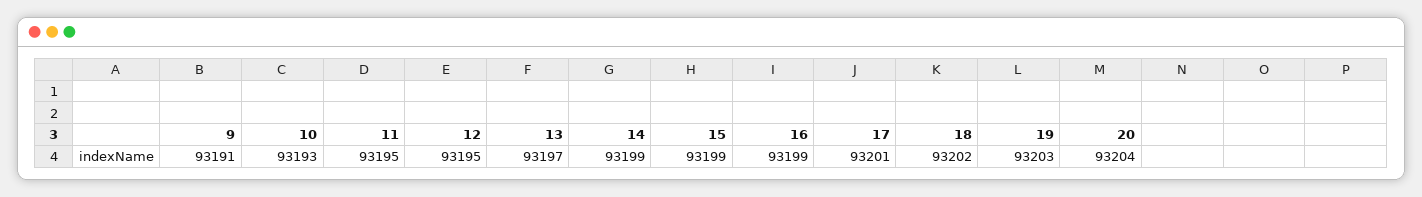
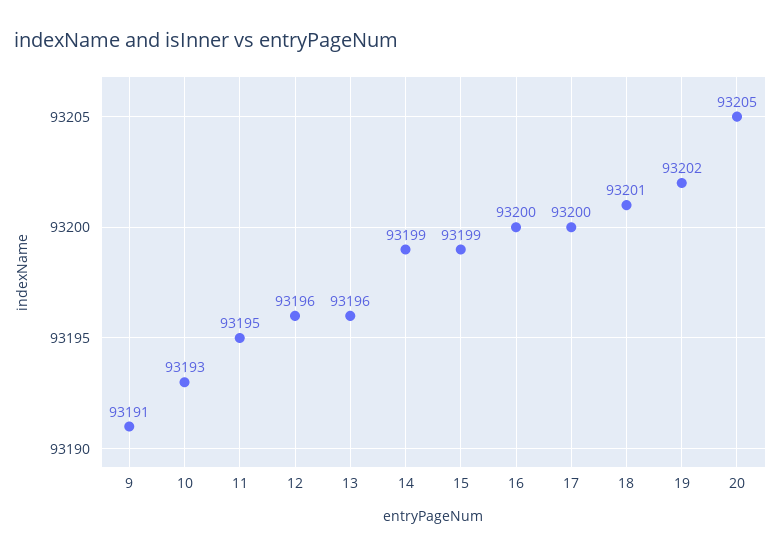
  {
    "9": 93191,
    "10": 93193,
    "11": 93195,
-   "12": 93195,
+   "12": 93196,
-   "13": 93197,
+   "13": 93196,
    "14": 93199,
    "15": 93199,
-   "16": 93199,
+   "16": 93200,
-   "17": 93201,
+   "17": 93200,
-   "18": 93202,
+   "18": 93201,
-   "19": 93203,
+   "19": 93202,
-   "20": 93204
+   "20": 93205
  }

